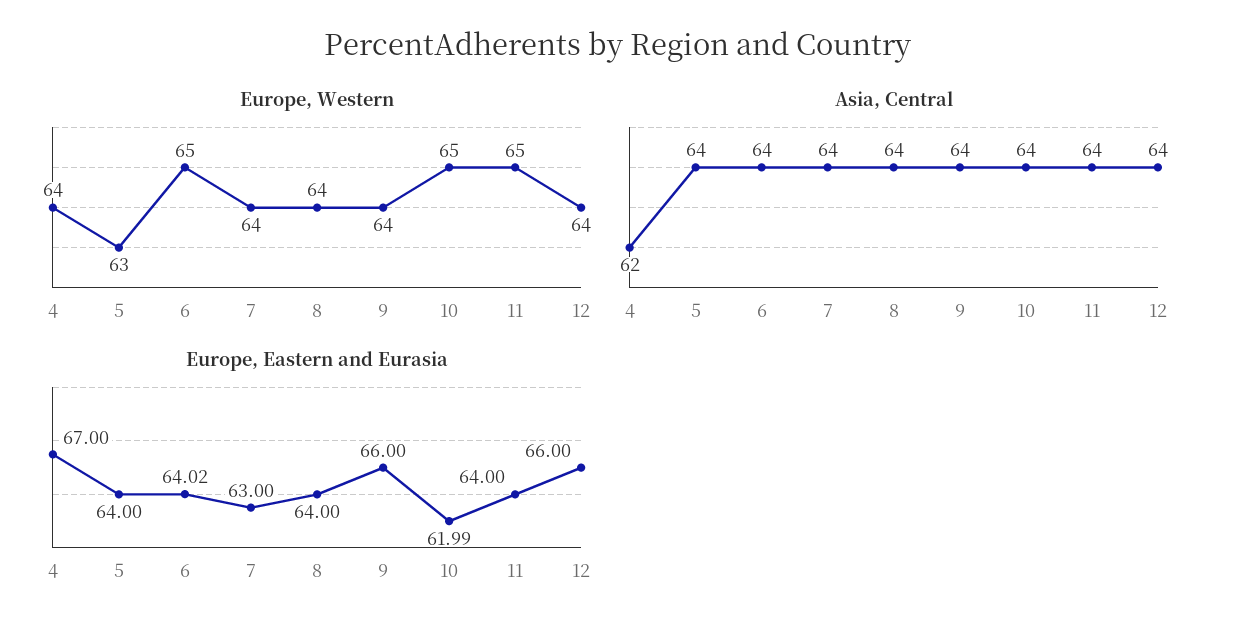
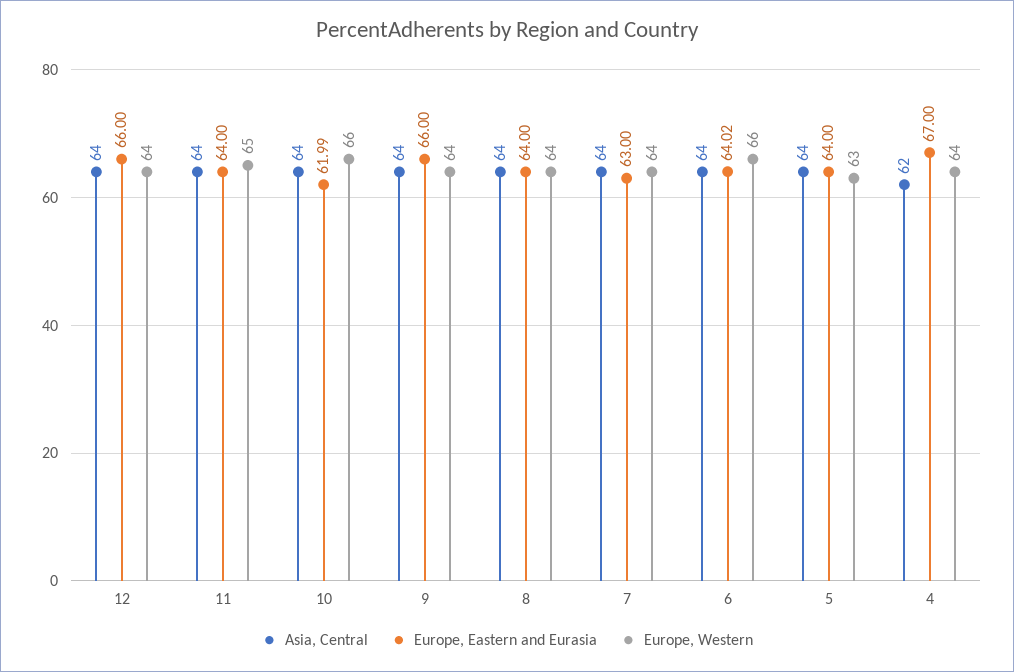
  {
    "Europe, Western": {
      "4": 64,
      "5": 63,
-     "6": 65,
+     "6": 66,
      "7": 64,
      "8": 64,
      "9": 64,
-     "10": 65,
+     "10": 66,
      "11": 65,
      "12": 64
    },
    "Asia, Central": {
      "4": 62,
      "5": 64,
      "6": 64,
      "7": 64,
      "8": 64,
      "9": 64,
      "10": 64,
      "11": 64,
      "12": 64
    },
    "Europe, Eastern and Eurasia": {
      "4": 67,
      "5": 64,
      "6": 64.02,
      "7": 63,
      "8": 64,
      "9": 66,
      "10": 61.99,
      "11": 64,
      "12": 66
    }
  }

